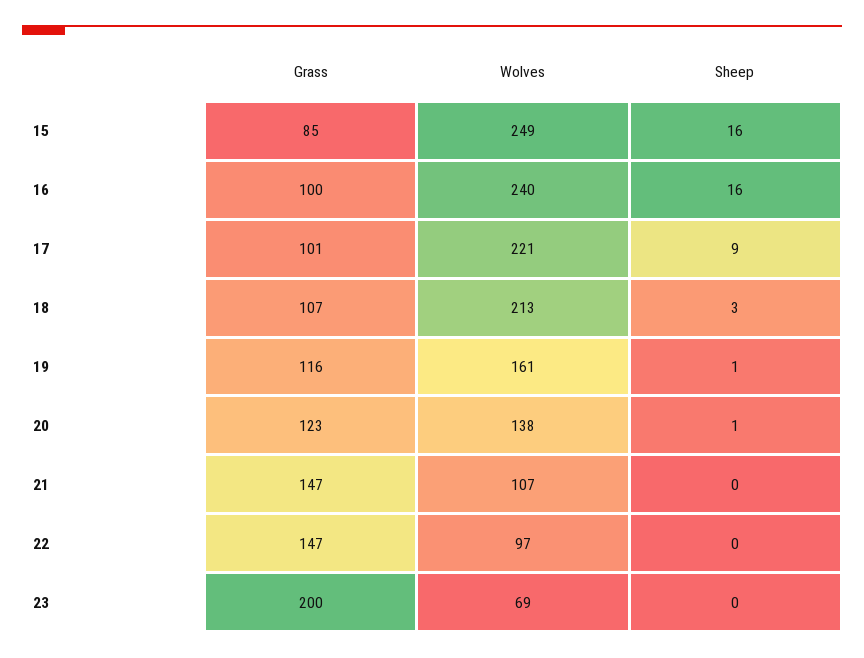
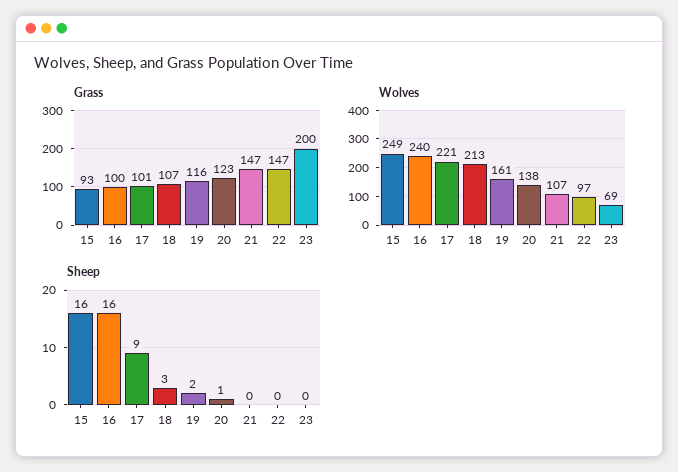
  {
    "Grass": {
-     "15": 85,
+     "15": 93,
      "16": 100,
      "17": 101,
      "18": 107,
      "19": 116,
      "20": 123,
      "21": 147,
      "22": 147,
      "23": 200
    },
    "Wolves": {
      "15": 249,
      "16": 240,
      "17": 221,
      "18": 213,
      "19": 161,
      "20": 138,
      "21": 107,
      "22": 97,
      "23": 69
    },
    "Sheep": {
      "15": 16,
      "16": 16,
      "17": 9,
      "18": 3,
-     "19": 1,
+     "19": 2,
      "20": 1,
      "21": 0,
      "22": 0,
      "23": 0
    }
  }

